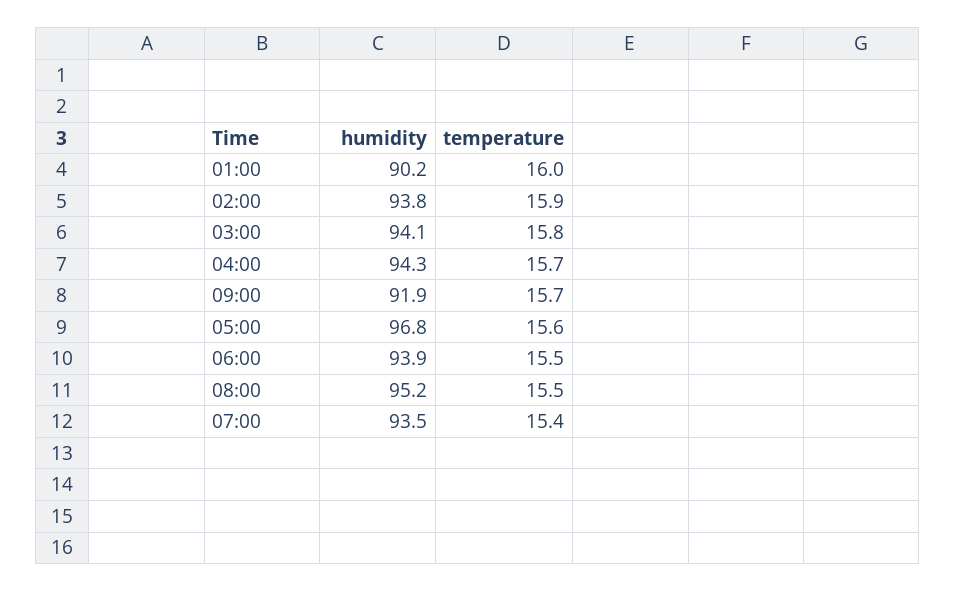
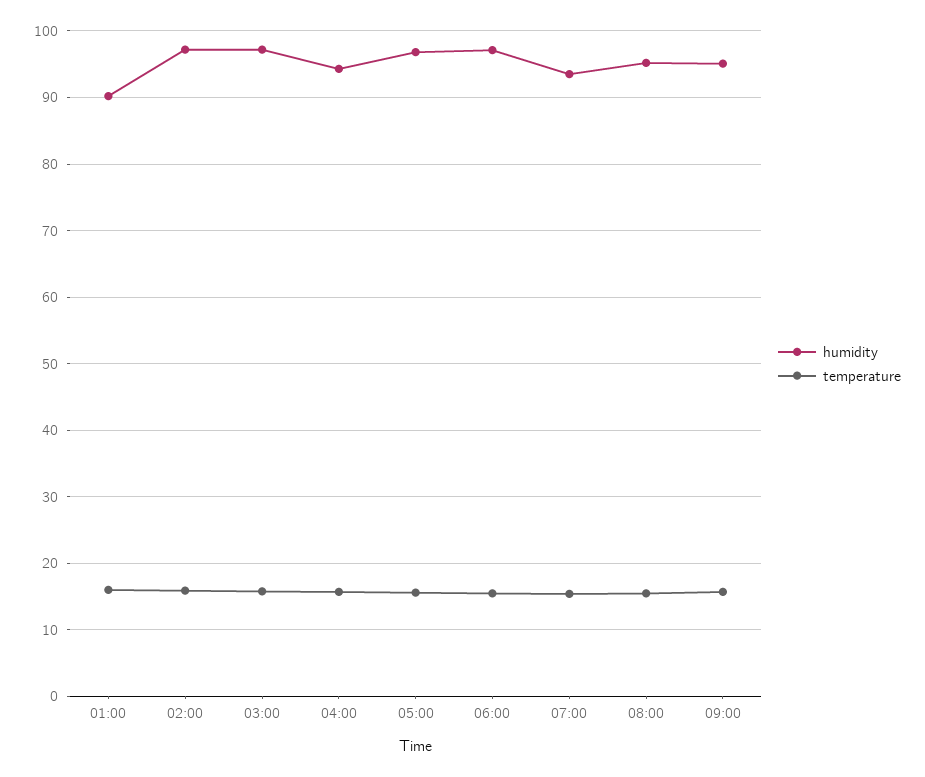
  {
    "humidity": {
      "01:00": 90.2,
-     "02:00": 93.8,
+     "02:00": 97,
-     "03:00": 94.1,
+     "03:00": 97,
      "04:00": 94.3,
-     "09:00": 91.9,
+     "09:00": 95,
      "05:00": 96.8,
-     "06:00": 93.9,
+     "06:00": 97,
      "08:00": 95.2,
      "07:00": 93.5
    },
    "temperature": {
      "01:00": 16,
      "02:00": 15.9,
      "03:00": 15.8,
      "04:00": 15.7,
      "09:00": 15.7,
      "05:00": 15.6,
      "06:00": 15.5,
      "08:00": 15.5,
      "07:00": 15.4
    }
  }

